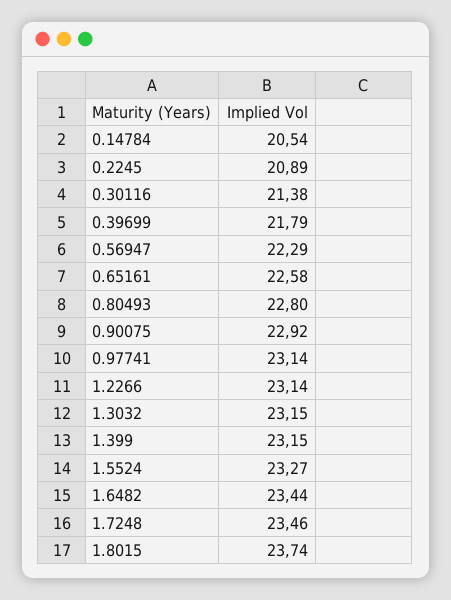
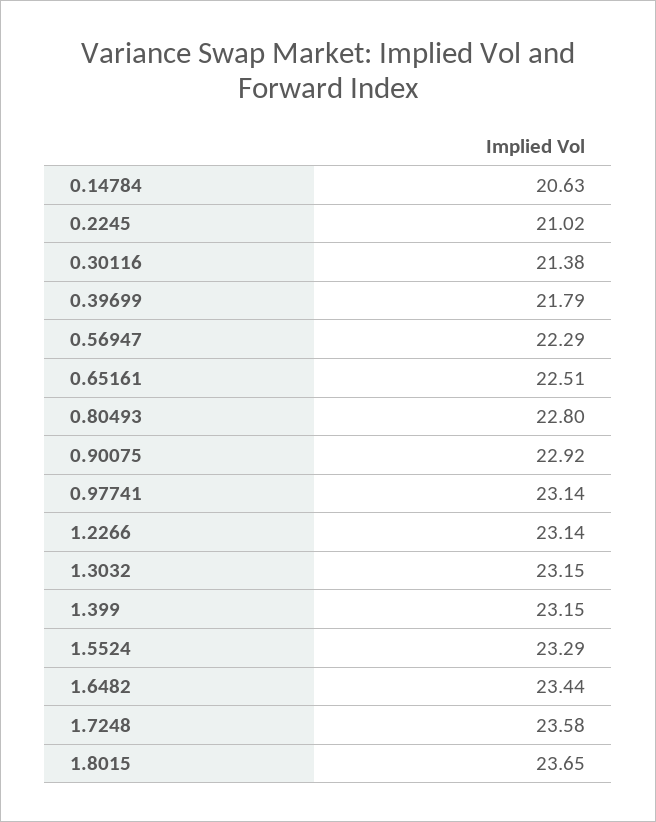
  {
-   "0.14784": 20.54,
+   "0.14784": 20.63,
-   "0.2245": 20.89,
+   "0.2245": 21.02,
    "0.30116": 21.38,
    "0.39699": 21.79,
    "0.56947": 22.29,
-   "0.65161": 22.58,
+   "0.65161": 22.51,
    "0.80493": 22.8,
    "0.90075": 22.92,
    "0.97741": 23.14,
    "1.2266": 23.14,
    "1.3032": 23.15,
    "1.399": 23.15,
-   "1.5524": 23.27,
+   "1.5524": 23.29,
    "1.6482": 23.44,
-   "1.7248": 23.46,
+   "1.7248": 23.58,
-   "1.8015": 23.74
+   "1.8015": 23.65
  }

